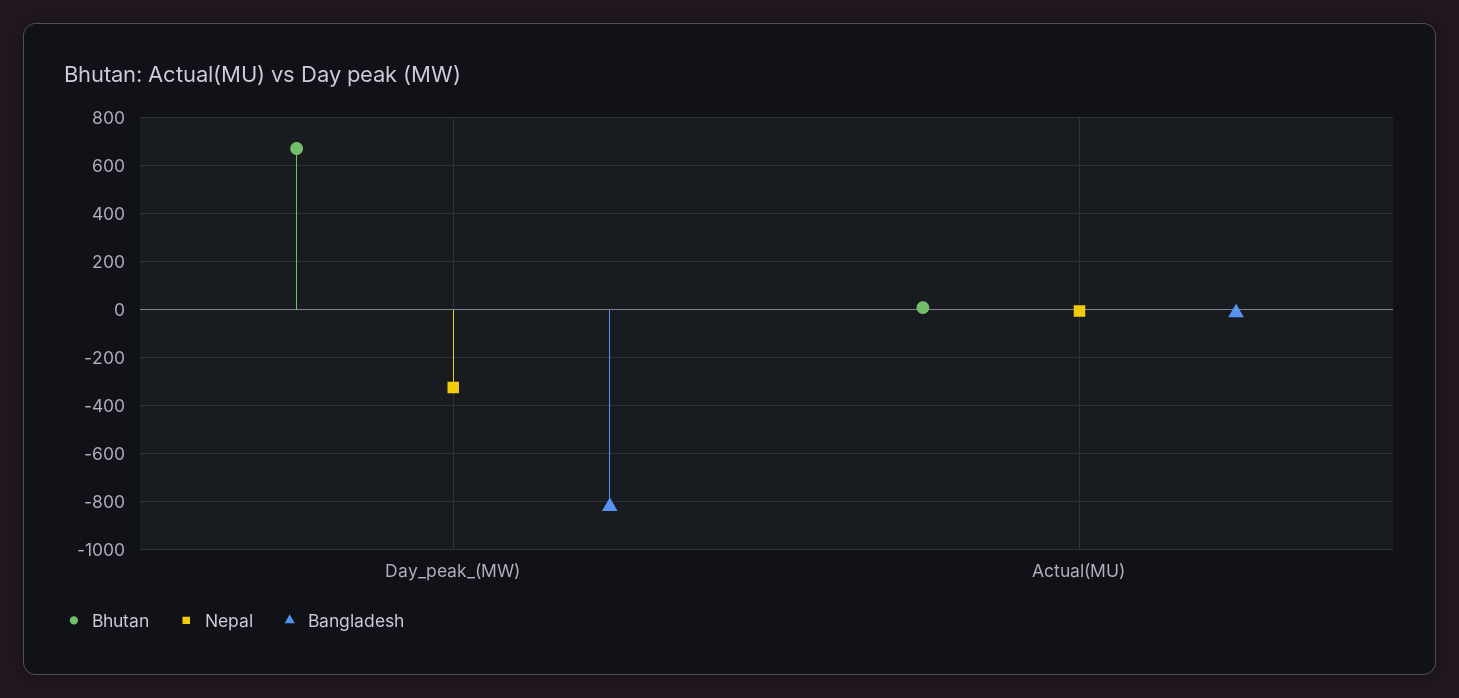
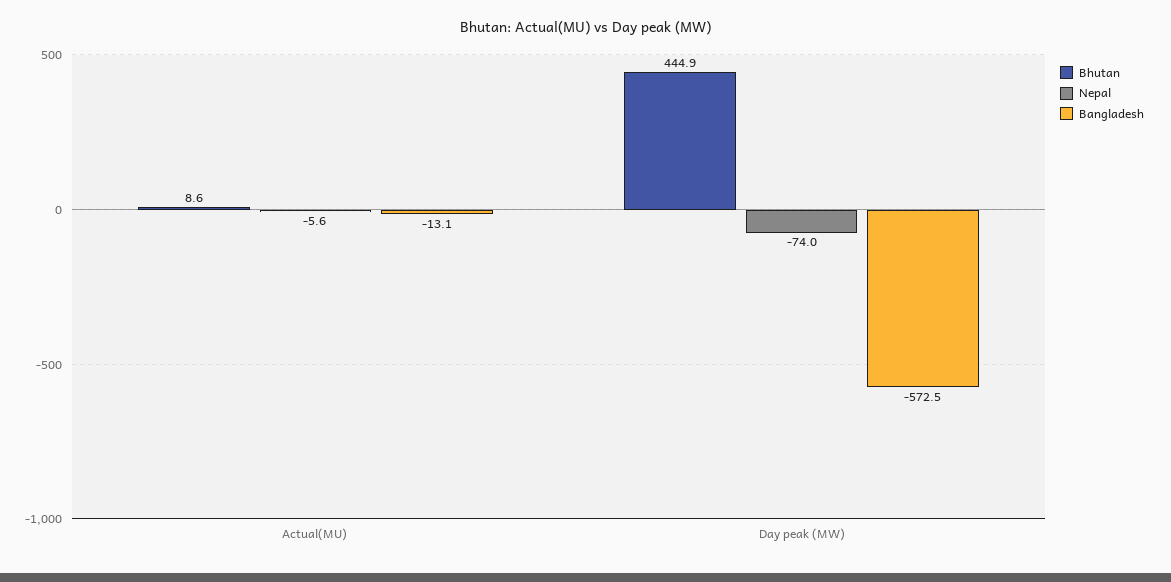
  {
    "Bhutan": {
-     "Day_peak_(MW)": 675,
+     "Day_peak_(MW)": 444.9,
      "Actual(MU)": 8.6
    },
    "Nepal": {
-     "Day_peak_(MW)": -325,
+     "Day_peak_(MW)": -74,
      "Actual(MU)": -5.6
    },
    "Bangladesh": {
-     "Day_peak_(MW)": -825,
+     "Day_peak_(MW)": -572.5,
      "Actual(MU)": -13.1
    }
  }

